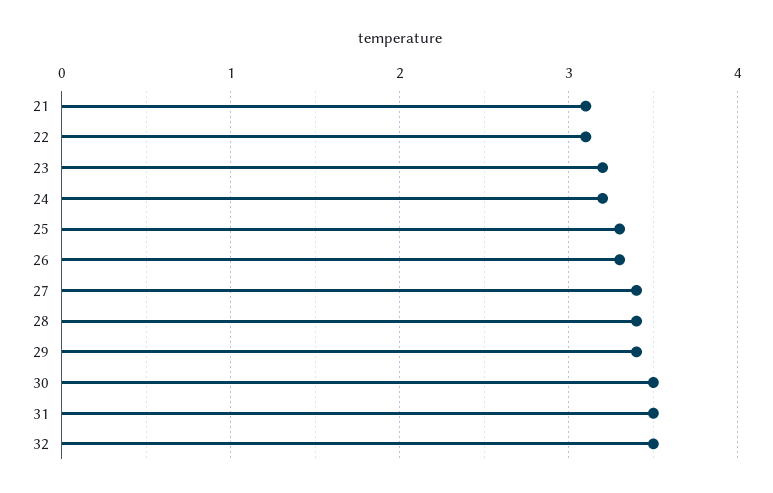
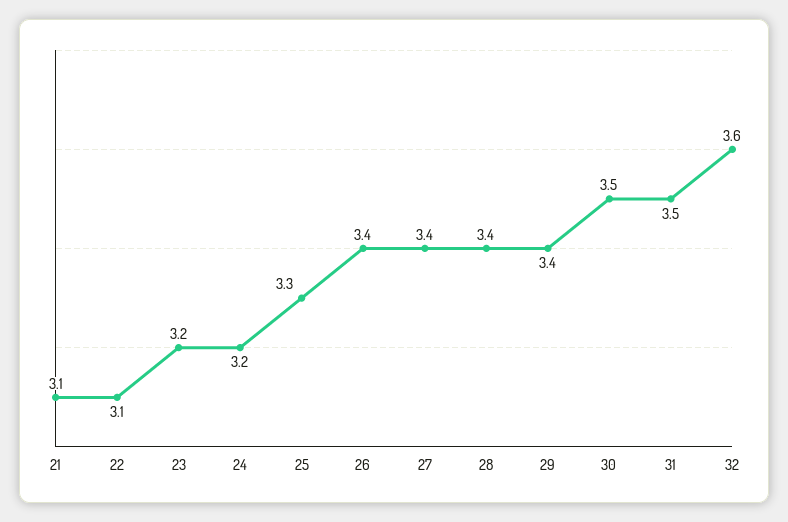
  {
    "21": 3.1,
    "22": 3.1,
    "23": 3.2,
    "24": 3.2,
    "25": 3.3,
-   "26": 3.3,
+   "26": 3.4,
    "27": 3.4,
    "28": 3.4,
    "29": 3.4,
    "30": 3.5,
    "31": 3.5,
-   "32": 3.5
+   "32": 3.6
  }

